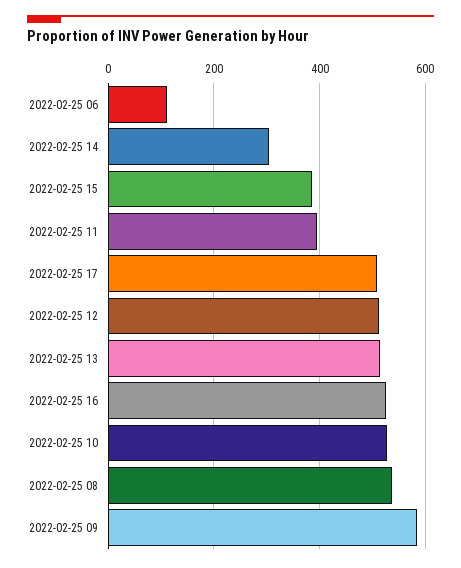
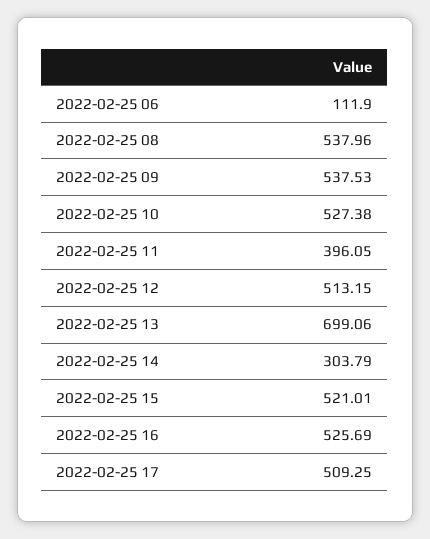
  {
    "2022-02-25 06": 111.9,
    "2022-02-25 14": 303.79,
-   "2022-02-25 15": 380,
+   "2022-02-25 15": 521.01,
    "2022-02-25 11": 396.05,
    "2022-02-25 17": 509.25,
    "2022-02-25 12": 513.15,
-   "2022-02-25 13": 520,
+   "2022-02-25 13": 699.06,
    "2022-02-25 16": 525.69,
    "2022-02-25 10": 527.38,
    "2022-02-25 08": 537.96,
-   "2022-02-25 09": 580
+   "2022-02-25 09": 537.53
  }

